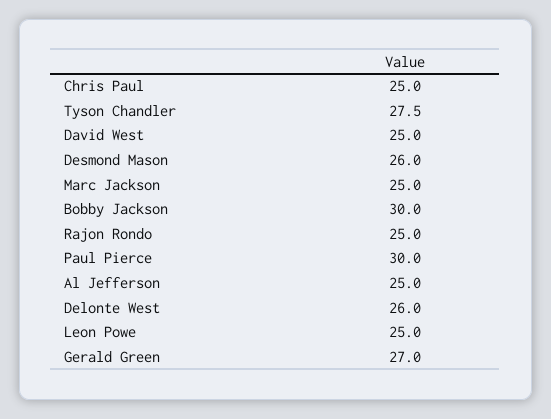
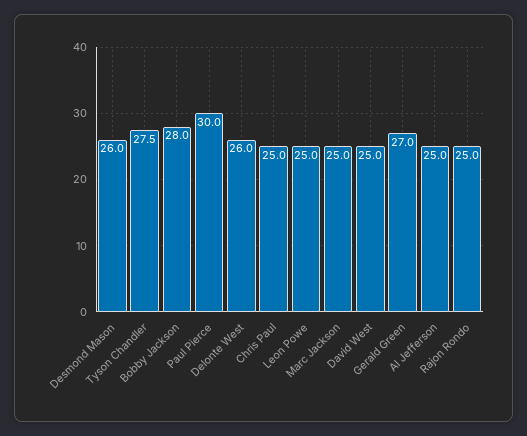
  {
    "Chris Paul": 25,
    "Tyson Chandler": 27.5,
    "David West": 25,
    "Desmond Mason": 26,
    "Marc Jackson": 25,
-   "Bobby Jackson": 30,
+   "Bobby Jackson": 28,
    "Rajon Rondo": 25,
    "Paul Pierce": 30,
    "Al Jefferson": 25,
    "Delonte West": 26,
    "Leon Powe": 25,
    "Gerald Green": 27
  }

